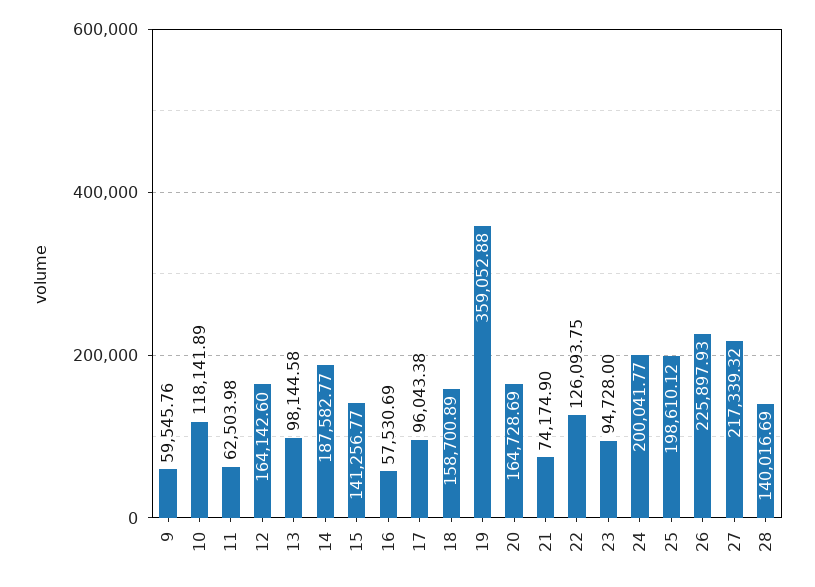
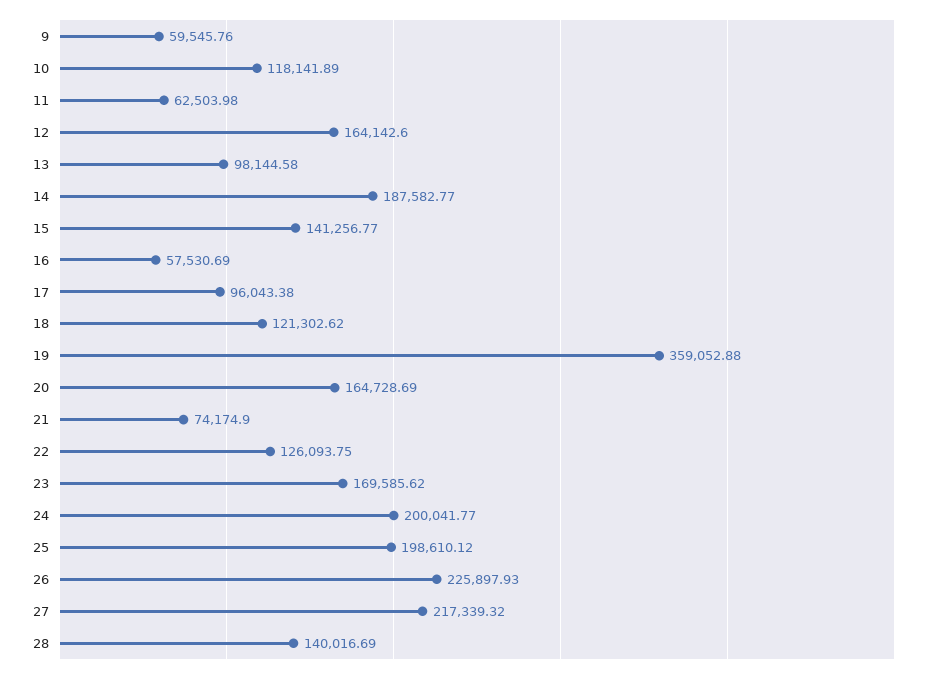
  {
    "9": 59545.76,
    "10": 118141.89,
    "11": 62503.98,
    "12": 164142.6,
    "13": 98144.58,
    "14": 187582.77,
    "15": 141256.77,
    "16": 57530.69,
    "17": 96043.38,
-   "18": 158700.89,
+   "18": 121302.62,
    "19": 359052.88,
    "20": 164728.69,
    "21": 74174.9,
    "22": 126093.75,
-   "23": 94728,
+   "23": 169585.62,
    "24": 200041.77,
    "25": 198610.12,
    "26": 225897.93,
    "27": 217339.32,
    "28": 140016.69
  }

